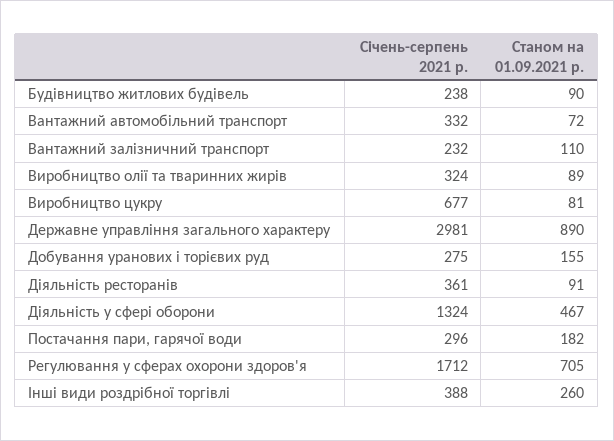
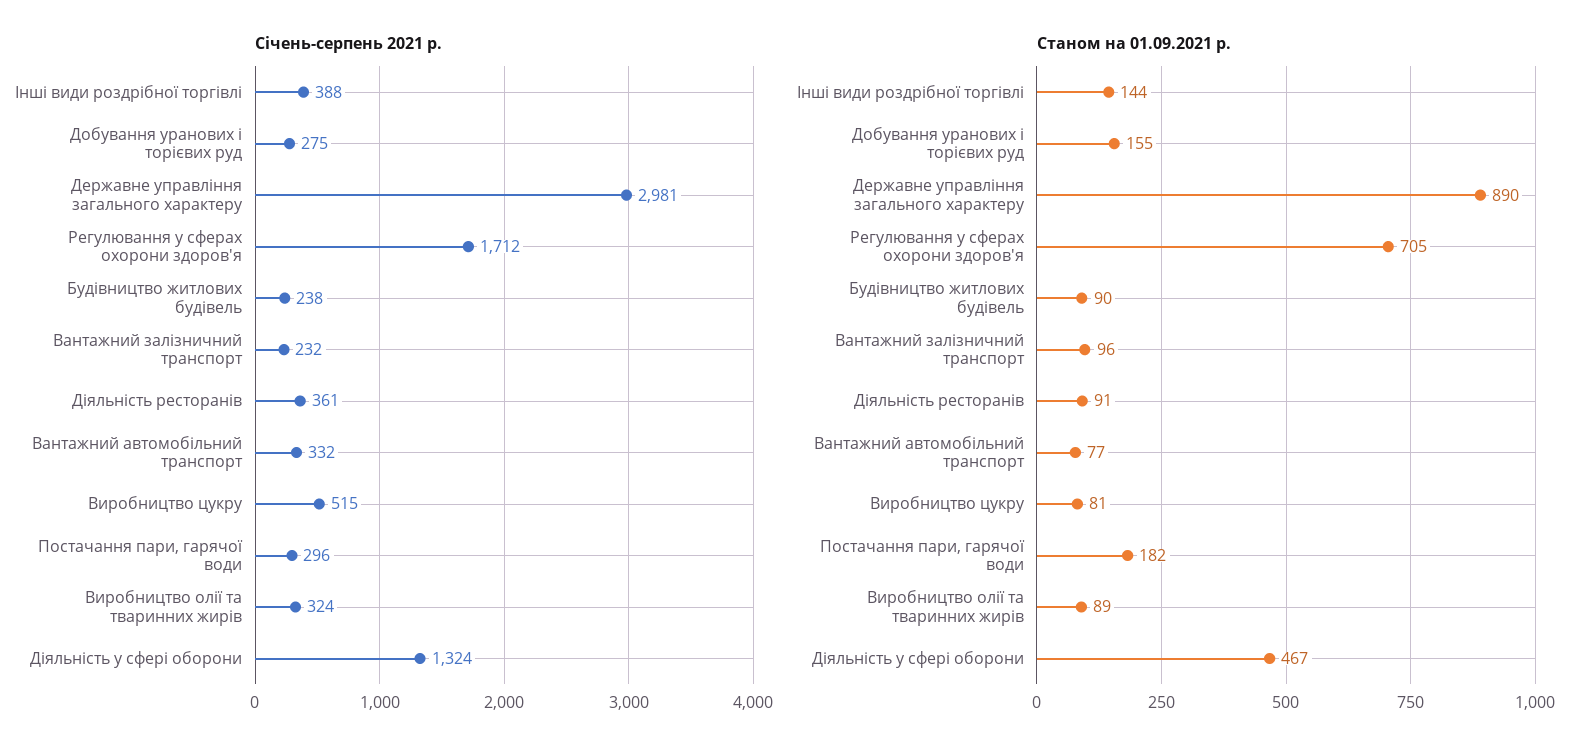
  {
    "Січень-серпень 2021 р.": {
      "Будівництво житлових будівель": 238,
      "Вантажний автомобільний транспорт": 332,
      "Вантажний залізничний транспорт": 232,
      "Виробництво олії та тваринних жирів": 324,
-     "Виробництво цукру": 677,
+     "Виробництво цукру": 515,
      "Державне управління загального характеру": 2981,
      "Добування уранових і торієвих руд": 275,
      "Діяльність ресторанів": 361,
      "Діяльність у сфері оборони": 1324,
      "Постачання пари, гарячої води": 296,
      "Регулювання у сферах охорони здоров'я": 1712,
      "Інші види роздрібної торгівлі": 388
    },
    "Станом на 01.09.2021 р.": {
      "Будівництво житлових будівель": 90,
-     "Вантажний автомобільний транспорт": 72,
+     "Вантажний автомобільний транспорт": 77,
-     "Вантажний залізничний транспорт": 110,
+     "Вантажний залізничний транспорт": 96,
      "Виробництво олії та тваринних жирів": 89,
      "Виробництво цукру": 81,
      "Державне управління загального характеру": 890,
      "Добування уранових і торієвих руд": 155,
      "Діяльність ресторанів": 91,
      "Діяльність у сфері оборони": 467,
      "Постачання пари, гарячої води": 182,
      "Регулювання у сферах охорони здоров'я": 705,
-     "Інші види роздрібної торгівлі": 260
+     "Інші види роздрібної торгівлі": 144
    }
  }

